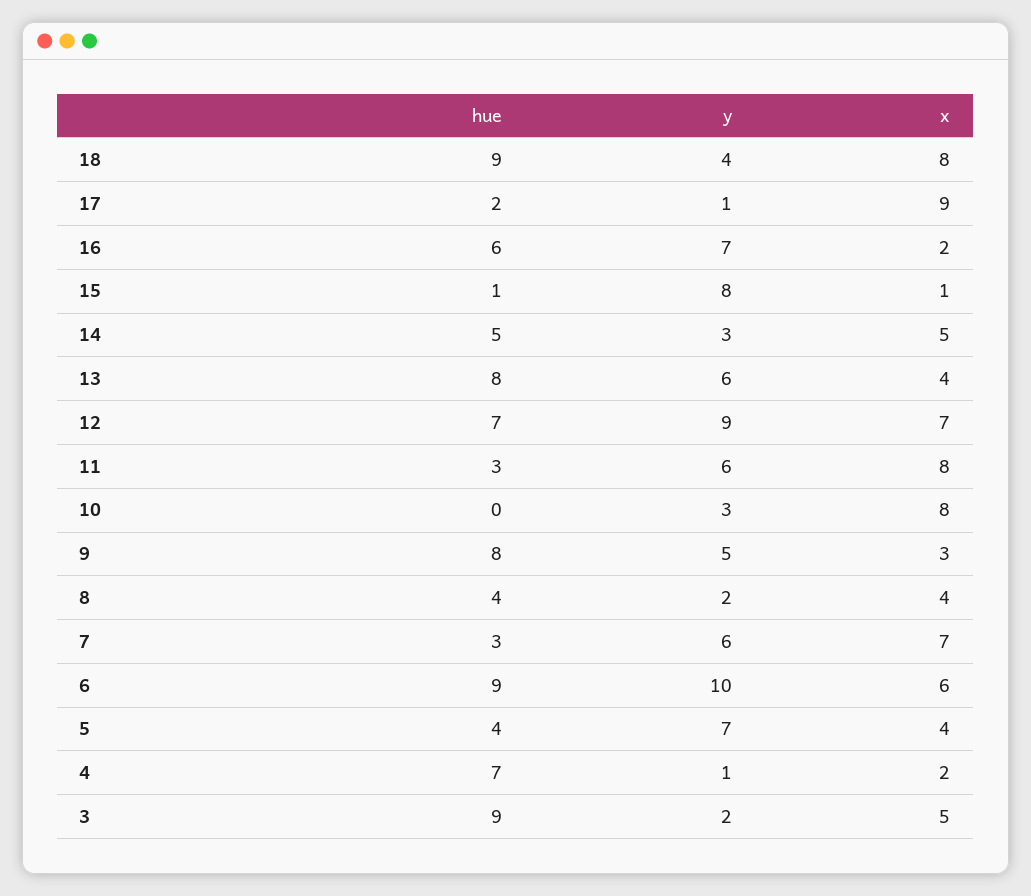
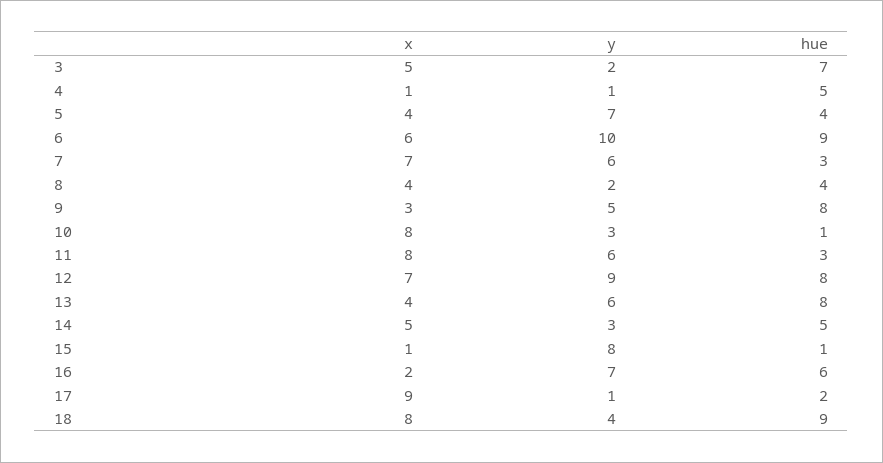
  {
    "hue": {
      "18": 9,
      "17": 2,
      "16": 6,
      "15": 1,
      "14": 5,
      "13": 8,
-     "12": 7,
+     "12": 8,
      "11": 3,
-     "10": 0,
+     "10": 1,
      "9": 8,
      "8": 4,
      "7": 3,
      "6": 9,
      "5": 4,
-     "4": 7,
+     "4": 5,
-     "3": 9
+     "3": 7
    },
    "y": {
      "18": 4,
      "17": 1,
      "16": 7,
      "15": 8,
      "14": 3,
      "13": 6,
      "12": 9,
      "11": 6,
      "10": 3,
      "9": 5,
      "8": 2,
      "7": 6,
      "6": 10,
      "5": 7,
      "4": 1,
      "3": 2
    },
    "x": {
      "18": 8,
      "17": 9,
      "16": 2,
      "15": 1,
      "14": 5,
      "13": 4,
      "12": 7,
      "11": 8,
      "10": 8,
      "9": 3,
      "8": 4,
      "7": 7,
      "6": 6,
      "5": 4,
-     "4": 2,
+     "4": 1,
      "3": 5
    }
  }

